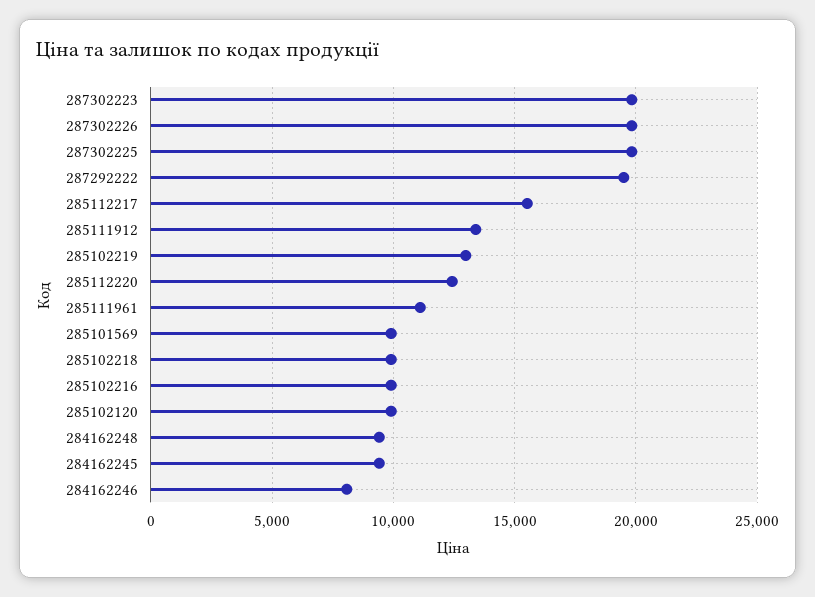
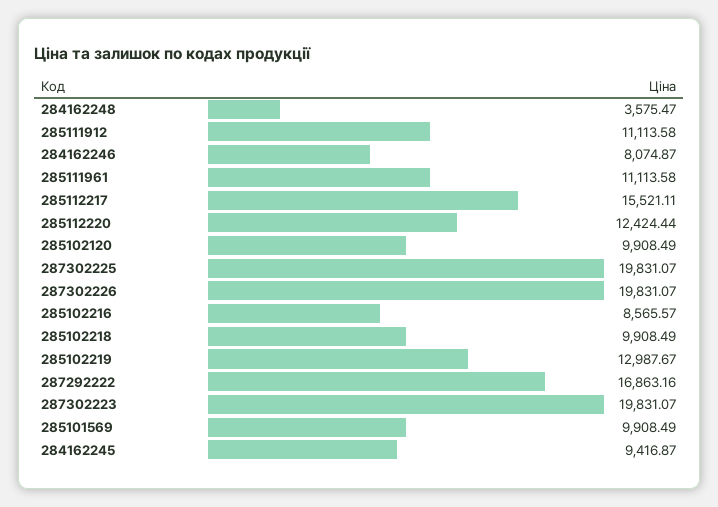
  {
    "287302223": 19831.07,
    "287302226": 19831.07,
    "287302225": 19831.07,
-   "287292222": 19500,
+   "287292222": 16863.16,
    "285112217": 15521.11,
-   "285111912": 13500,
+   "285111912": 11113.58,
    "285102219": 12987.67,
    "285112220": 12424.44,
    "285111961": 11113.58,
    "285101569": 9908.49,
    "285102218": 9908.49,
-   "285102216": 10000,
+   "285102216": 8565.57,
    "285102120": 9908.49,
-   "284162248": 9500,
+   "284162248": 3575.47,
    "284162245": 9416.87,
    "284162246": 8074.87
  }

